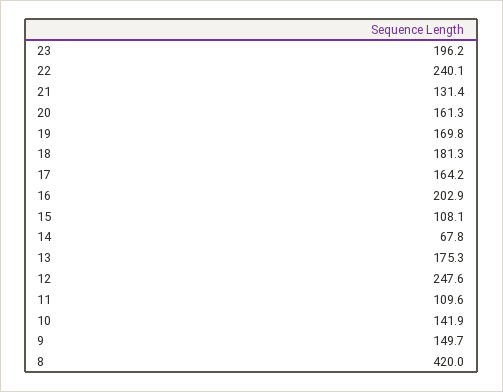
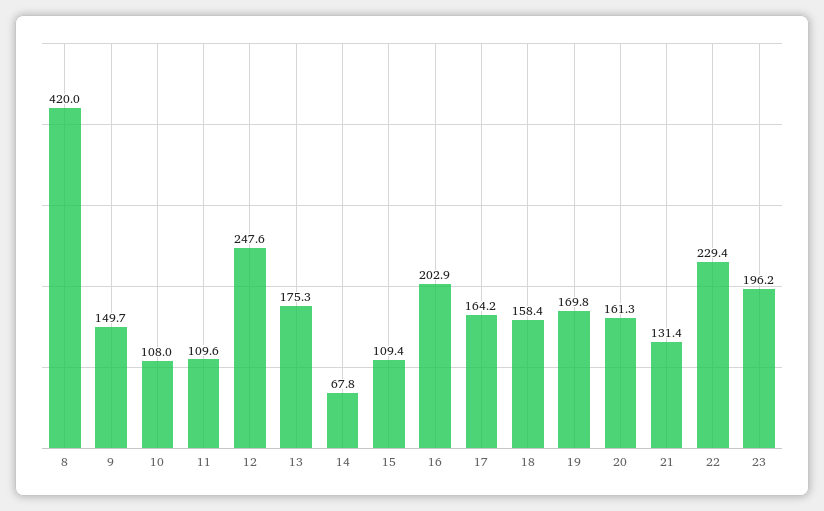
  {
    "23": 196.2,
-   "22": 240.1,
+   "22": 229.4,
    "21": 131.4,
    "20": 161.3,
    "19": 169.8,
-   "18": 181.3,
+   "18": 158.4,
    "17": 164.2,
    "16": 202.9,
-   "15": 108.1,
+   "15": 109.4,
    "14": 67.8,
    "13": 175.3,
    "12": 247.6,
    "11": 109.6,
-   "10": 141.9,
+   "10": 108,
    "9": 149.7,
    "8": 420
  }

